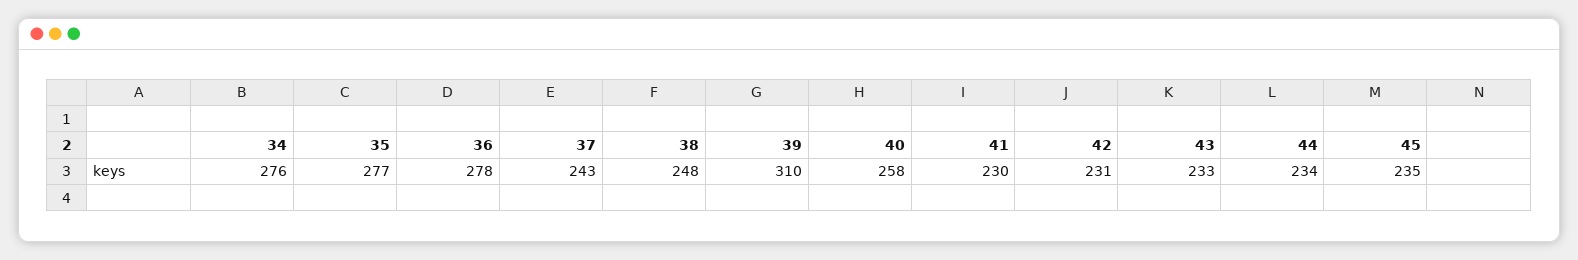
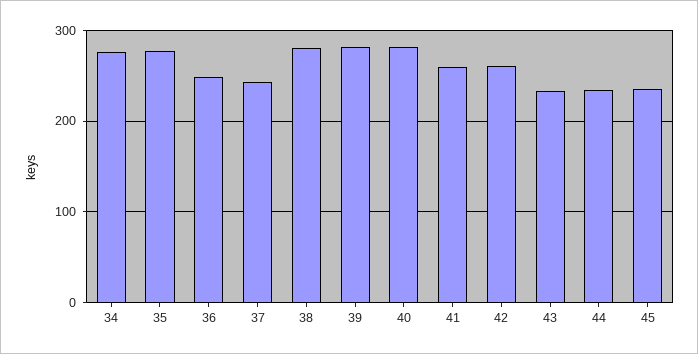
  {
    "34": 276,
    "35": 277,
-   "36": 278,
+   "36": 250,
    "37": 243,
-   "38": 248,
+   "38": 280,
-   "39": 310,
+   "39": 280,
-   "40": 258,
+   "40": 280,
-   "41": 230,
+   "41": 260,
-   "42": 231,
+   "42": 260,
    "43": 233,
    "44": 234,
    "45": 235
  }

